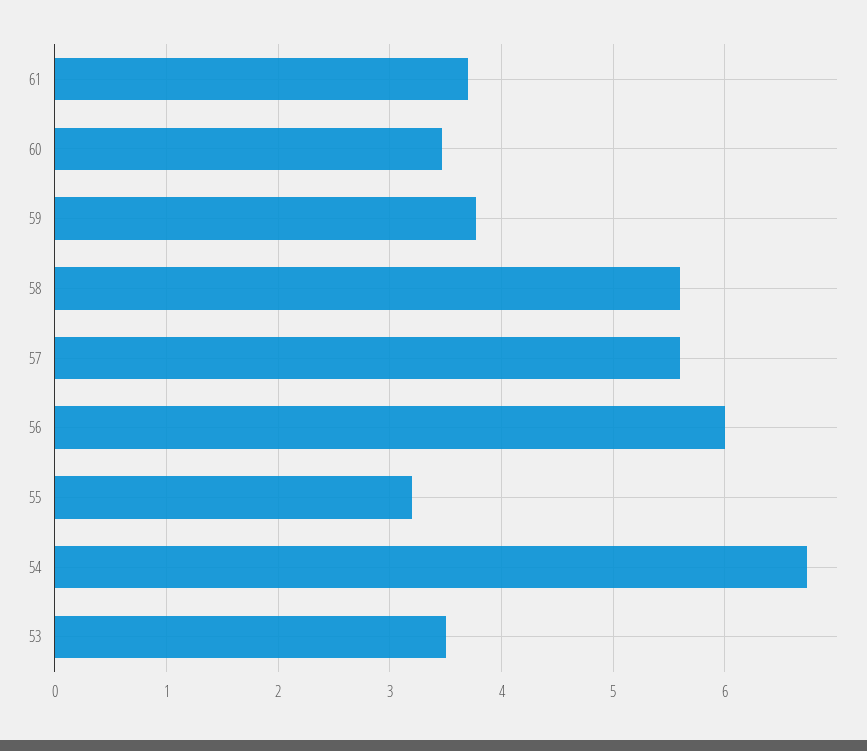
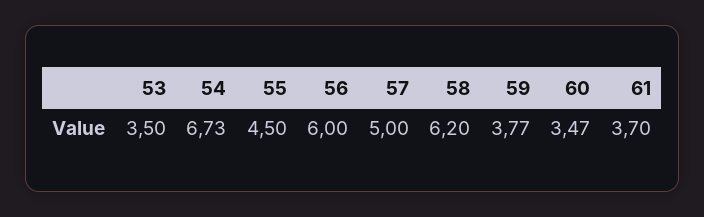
  {
    "61": 3.7,
    "60": 3.47,
    "59": 3.77,
-   "58": 5.6,
+   "58": 6.2,
-   "57": 5.6,
+   "57": 5,
    "56": 6,
-   "55": 3.2,
+   "55": 4.5,
    "54": 6.73,
    "53": 3.5
  }

